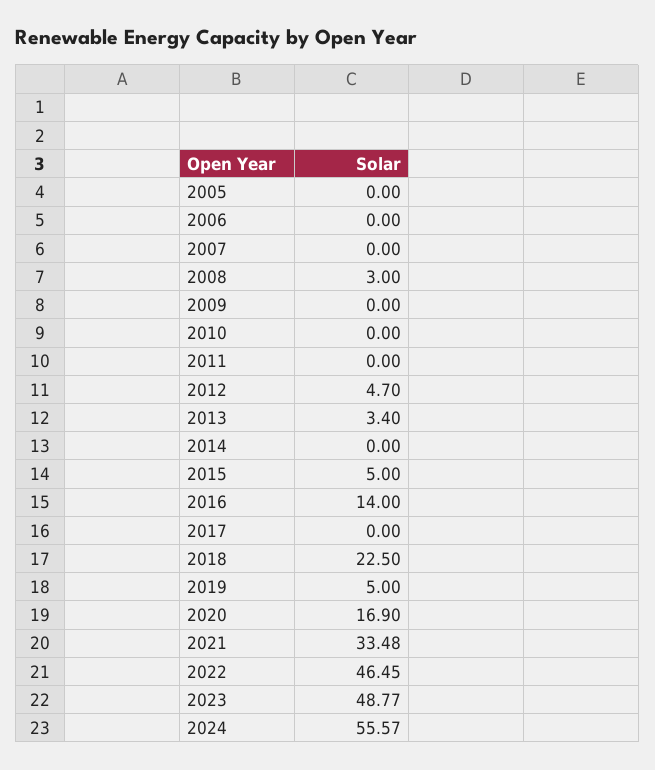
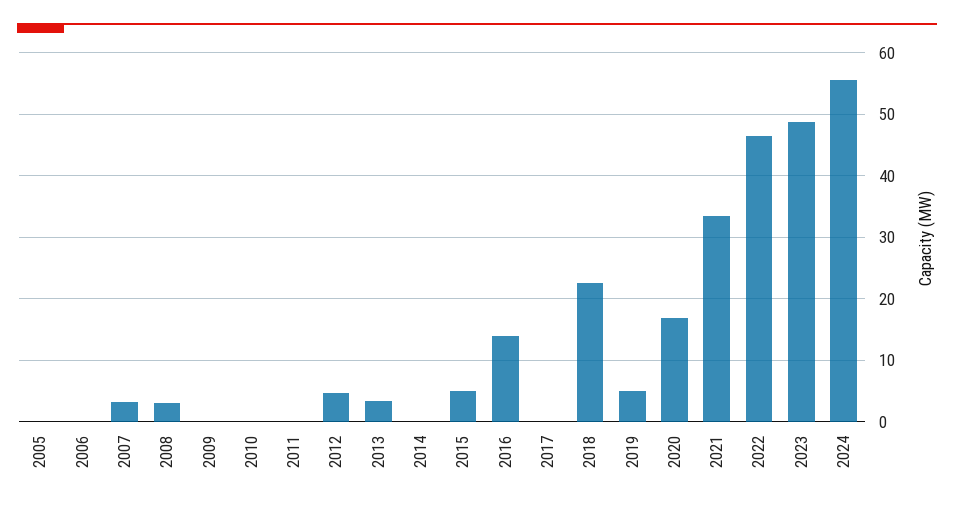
  {
    "2005": 0,
    "2006": 0,
-   "2007": 0,
+   "2007": 3,
    "2008": 3,
    "2009": 0,
    "2010": 0,
    "2011": 0,
    "2012": 4.7,
    "2013": 3.4,
    "2014": 0,
    "2015": 5,
    "2016": 14,
    "2017": 0,
    "2018": 22.5,
    "2019": 5,
    "2020": 16.9,
    "2021": 33.48,
    "2022": 46.45,
    "2023": 48.77,
    "2024": 55.57
  }

